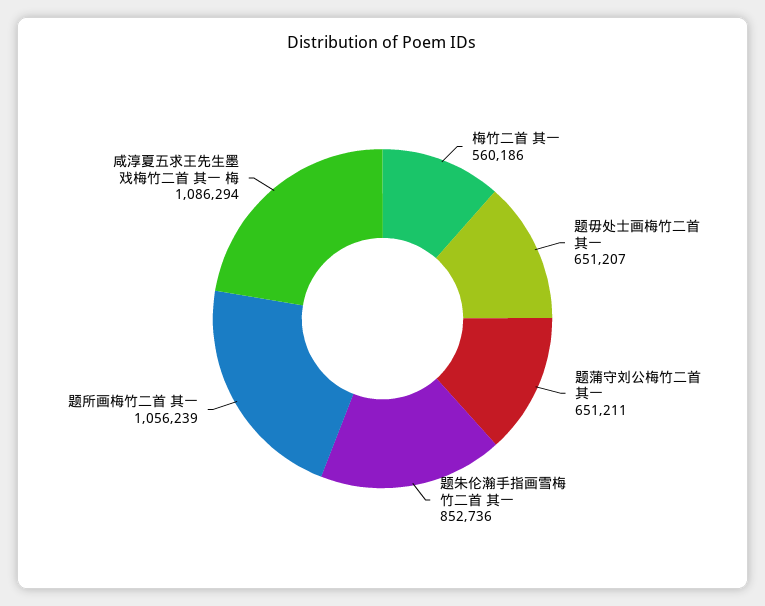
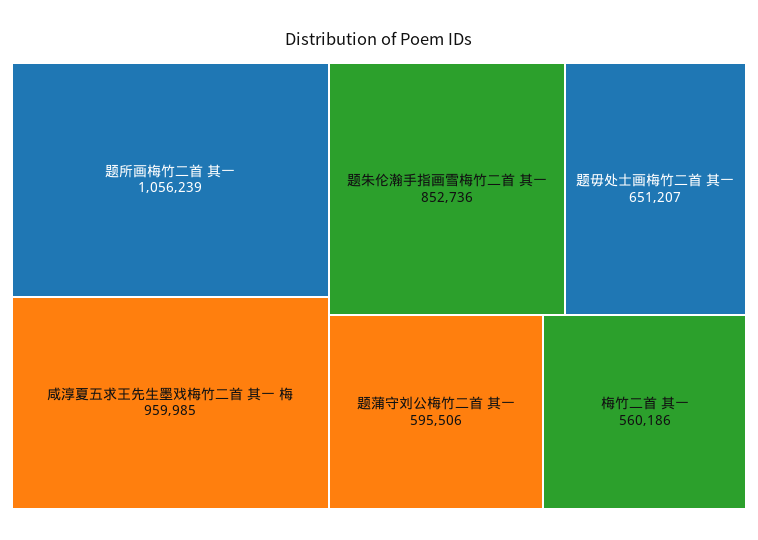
  {
    "梅竹二首 其一": 560186,
    "题毋处士画梅竹二首 其一": 651207,
-   "题蒲守刘公梅竹二首 其一": 651211,
+   "题蒲守刘公梅竹二首 其一": 595506,
    "题朱伦瀚手指画雪梅竹二首 其一": 852736,
    "题所画梅竹二首 其一": 1056239,
-   "咸淳夏五求王先生墨戏梅竹二首 其一 梅": 1086294
+   "咸淳夏五求王先生墨戏梅竹二首 其一 梅": 959985
  }

